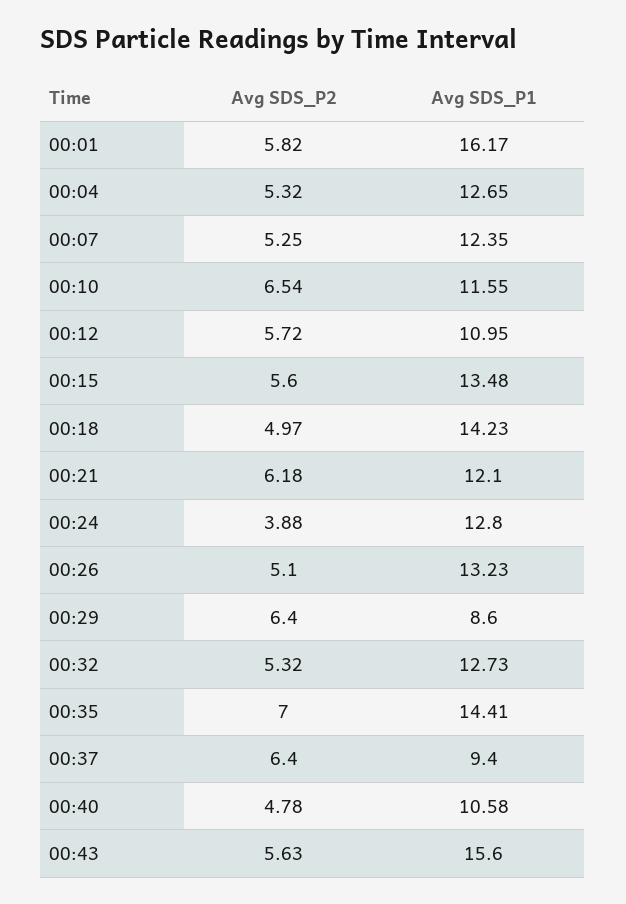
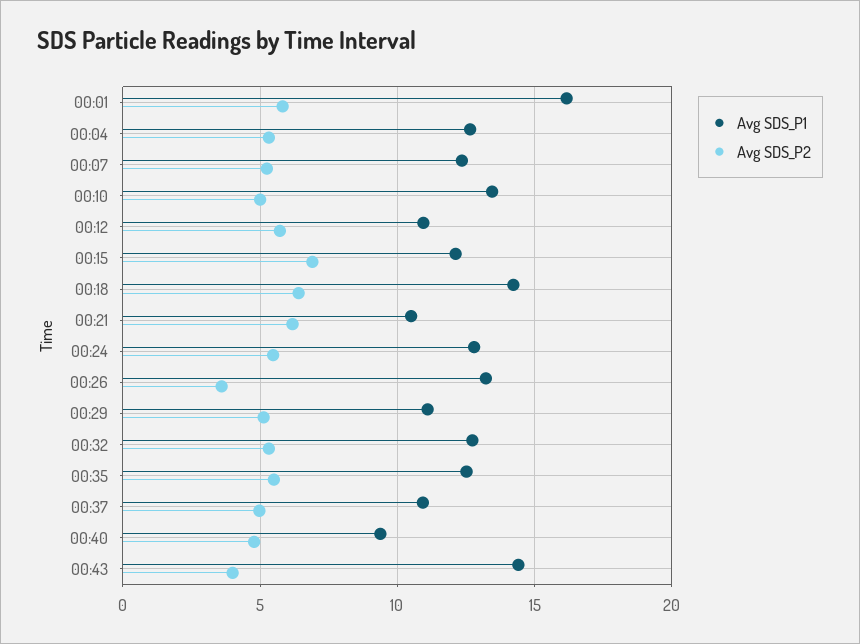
  {
    "Avg SDS_P2": {
      "00:01": 5.82,
      "00:04": 5.32,
      "00:07": 5.25,
-     "00:10": 6.54,
+     "00:10": 5,
      "00:12": 5.72,
-     "00:15": 5.6,
+     "00:15": 7,
-     "00:18": 4.97,
+     "00:18": 6.5,
      "00:21": 6.18,
-     "00:24": 3.88,
+     "00:24": 5.5,
-     "00:26": 5.1,
+     "00:26": 3.5,
-     "00:29": 6.4,
+     "00:29": 5,
      "00:32": 5.32,
-     "00:35": 7,
+     "00:35": 5.5,
-     "00:37": 6.4,
+     "00:37": 5,
      "00:40": 4.78,
-     "00:43": 5.63
+     "00:43": 4
    },
    "Avg SDS_P1": {
      "00:01": 16.17,
      "00:04": 12.65,
      "00:07": 12.35,
-     "00:10": 11.55,
+     "00:10": 13.5,
      "00:12": 10.95,
-     "00:15": 13.48,
+     "00:15": 12,
      "00:18": 14.23,
-     "00:21": 12.1,
+     "00:21": 10.5,
      "00:24": 12.8,
      "00:26": 13.23,
-     "00:29": 8.6,
+     "00:29": 11,
      "00:32": 12.73,
-     "00:35": 14.41,
+     "00:35": 12.5,
-     "00:37": 9.4,
+     "00:37": 11,
-     "00:40": 10.58,
+     "00:40": 9.5,
-     "00:43": 15.6
+     "00:43": 14.5
    }
  }

